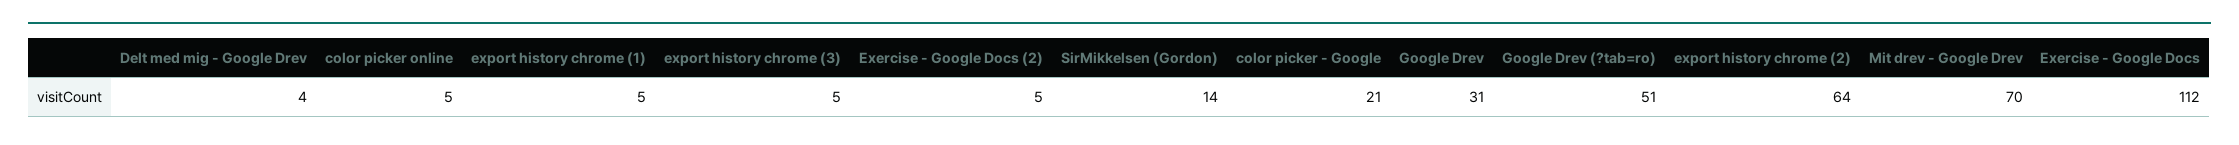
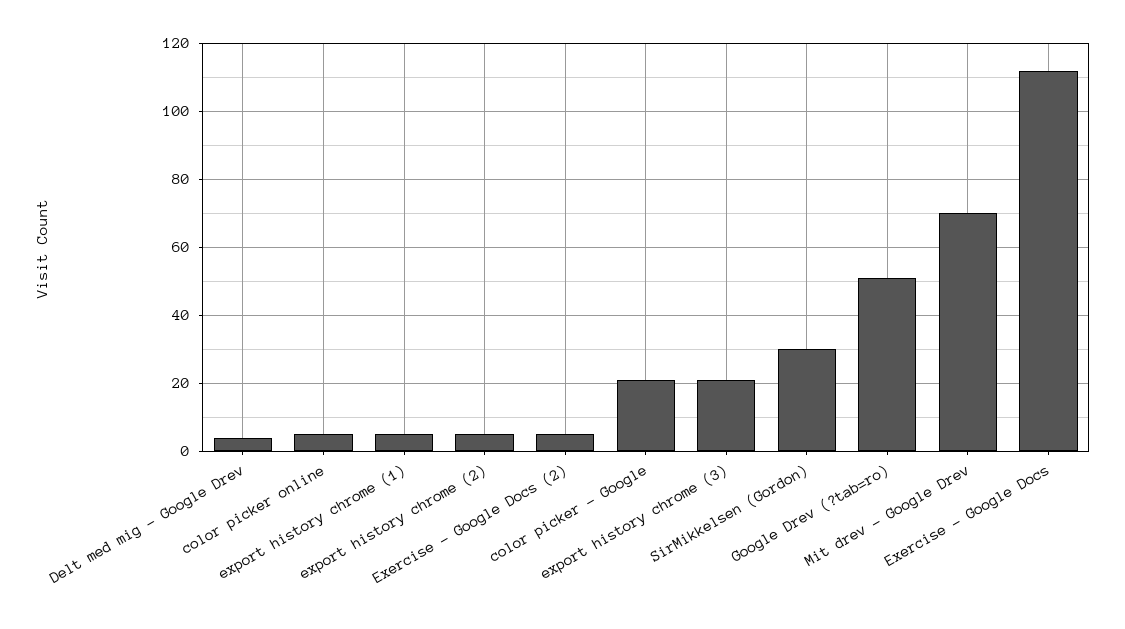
  {
    "Delt med mig - Google Drev": 4,
    "color picker online": 5,
    "export history chrome (1)": 5,
-   "export history chrome (3)": 5,
+   "export history chrome (3)": 20,
    "Exercise - Google Docs (2)": 5,
-   "SirMikkelsen (Gordon)": 14,
+   "SirMikkelsen (Gordon)": 30,
    "color picker - Google": 21,
-   "Google Drev": 31,
    "Google Drev (?tab=ro)": 51,
-   "export history chrome (2)": 64,
+   "export history chrome (2)": 5,
    "Mit drev - Google Drev": 70,
    "Exercise - Google Docs": 112
  }

